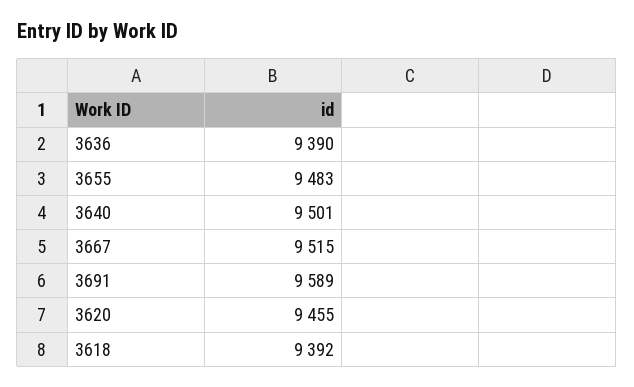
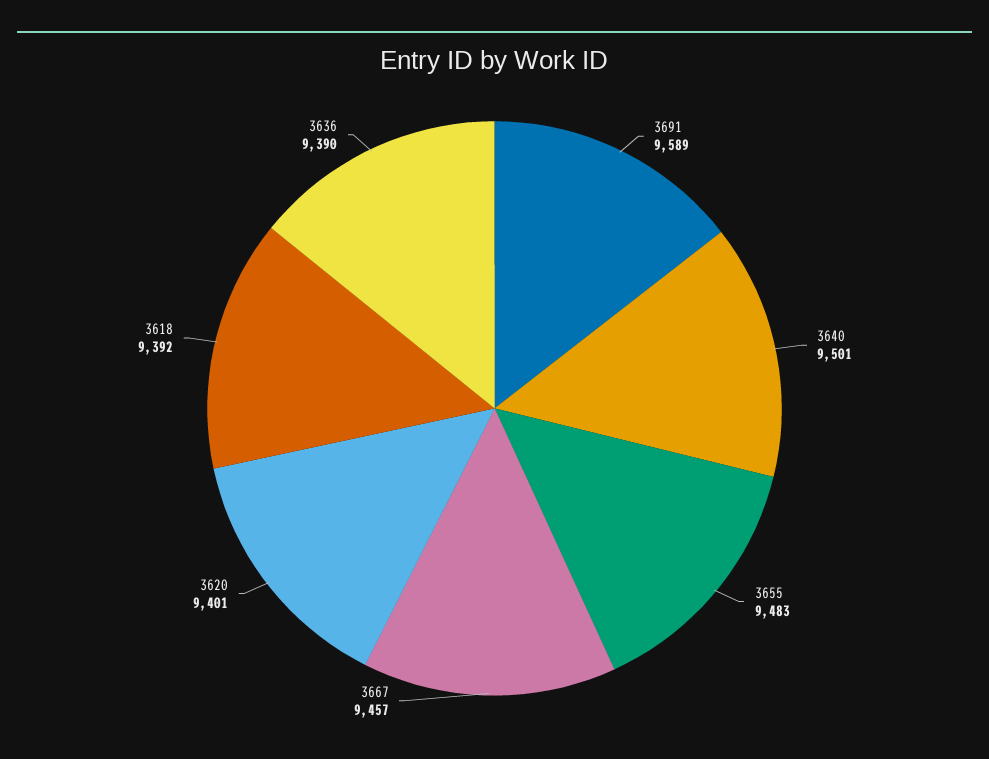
  {
    "3636": 9390,
    "3655": 9483,
    "3640": 9501,
-   "3667": 9515,
+   "3667": 9457,
    "3691": 9589,
-   "3620": 9455,
+   "3620": 9401,
    "3618": 9392
  }

